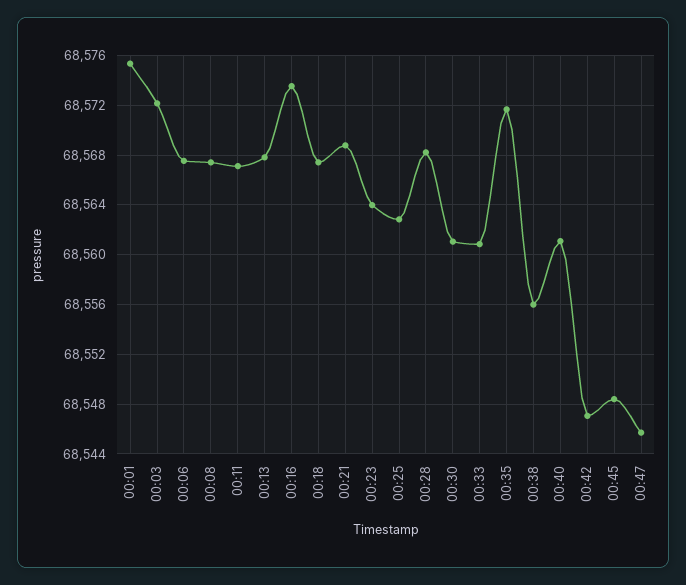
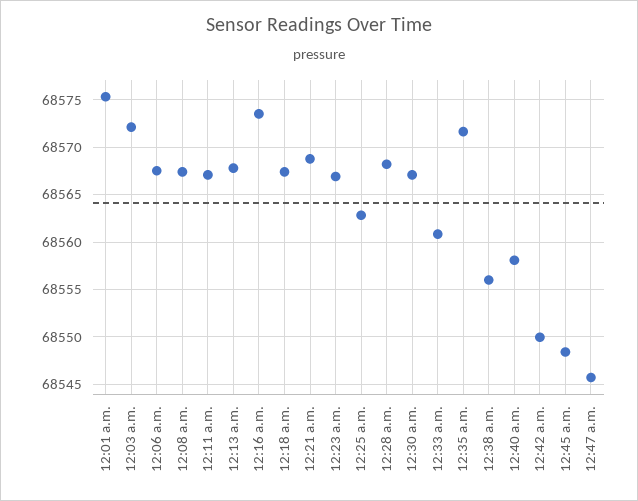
  {
    "00:01": 68575.5,
    "00:03": 68572,
    "00:06": 68567.5,
    "00:08": 68567.5,
    "00:11": 68567,
    "00:13": 68568,
    "00:16": 68573.5,
    "00:18": 68567.5,
    "00:21": 68569,
-   "00:23": 68564,
+   "00:23": 68567,
    "00:25": 68563,
    "00:28": 68568,
-   "00:30": 68561,
+   "00:30": 68567,
    "00:33": 68561,
    "00:35": 68571.5,
    "00:38": 68556,
-   "00:40": 68561,
+   "00:40": 68558,
-   "00:42": 68547,
+   "00:42": 68550,
    "00:45": 68548.5,
    "00:47": 68545.5
  }

